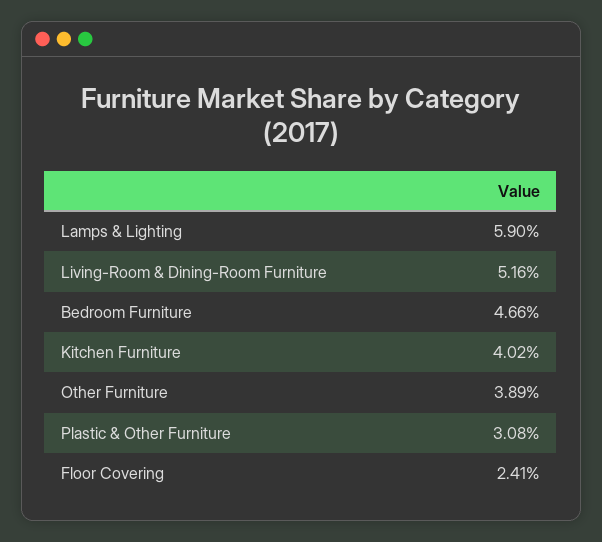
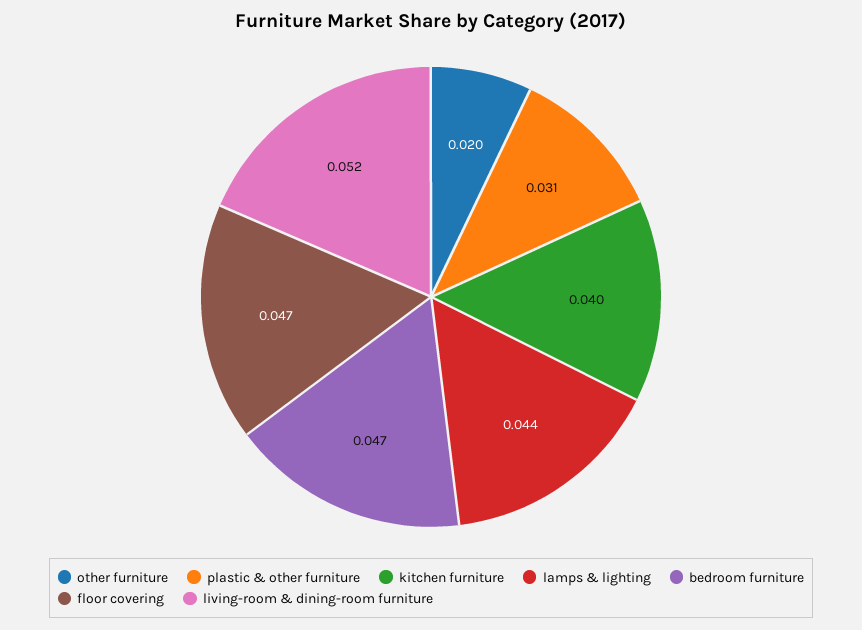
  {
-   "Lamps & Lighting": 0.059,
+   "Lamps & Lighting": 0.044,
    "Living-Room & Dining-Room Furniture": 0.0516,
    "Bedroom Furniture": 0.0466,
    "Kitchen Furniture": 0.0402,
-   "Other Furniture": 0.0389,
+   "Other Furniture": 0.02,
    "Plastic & Other Furniture": 0.0308,
-   "Floor Covering": 0.0241
+   "Floor Covering": 0.047
  }

